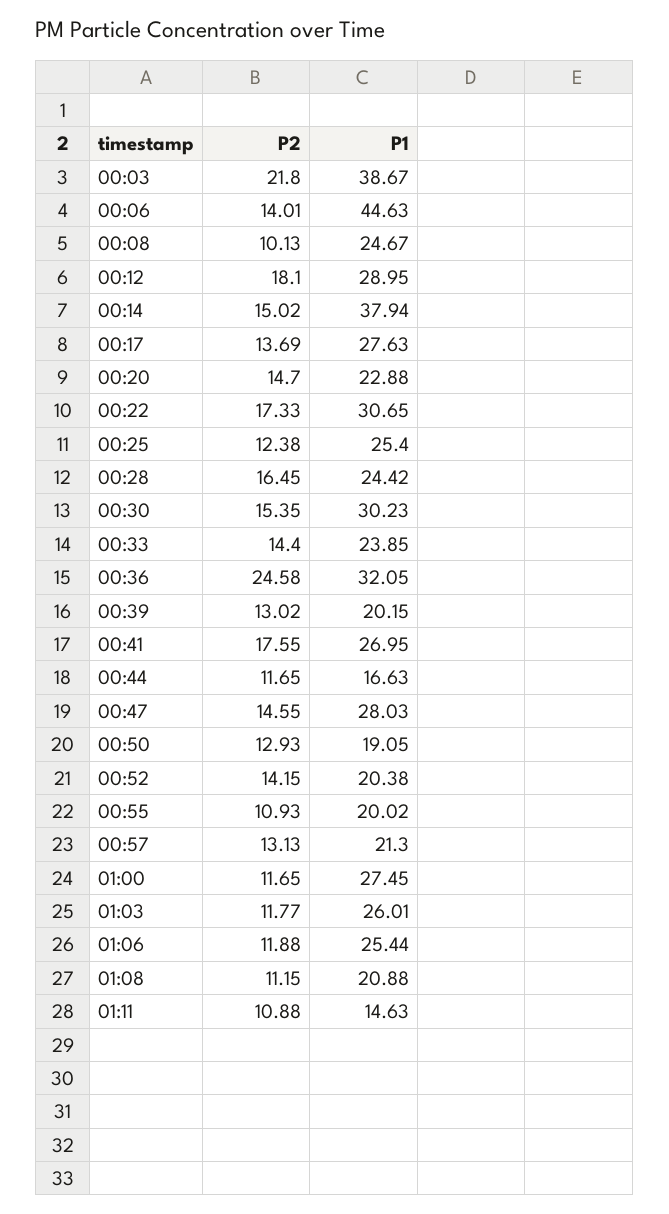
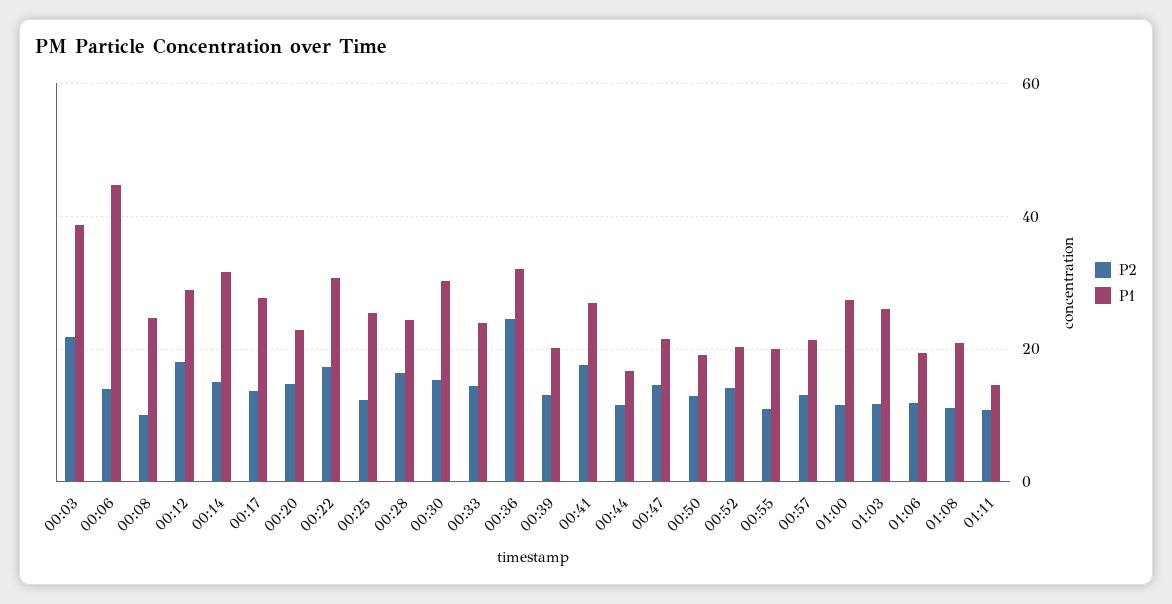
  {
    "P2": {
      "00:03": 21.8,
      "00:06": 14.01,
      "00:08": 10.13,
      "00:12": 18.1,
      "00:14": 15.02,
      "00:17": 13.69,
      "00:20": 14.7,
      "00:22": 17.33,
      "00:25": 12.38,
      "00:28": 16.45,
      "00:30": 15.35,
      "00:33": 14.4,
      "00:36": 24.58,
      "00:39": 13.02,
      "00:41": 17.55,
      "00:44": 11.65,
      "00:47": 14.55,
      "00:50": 12.93,
      "00:52": 14.15,
      "00:55": 10.93,
      "00:57": 13.13,
      "01:00": 11.65,
      "01:03": 11.77,
      "01:06": 11.88,
      "01:08": 11.15,
      "01:11": 10.88
    },
    "P1": {
      "00:03": 38.67,
      "00:06": 44.63,
      "00:08": 24.67,
      "00:12": 28.95,
-     "00:14": 37.94,
+     "00:14": 32,
      "00:17": 27.63,
      "00:20": 22.88,
      "00:22": 30.65,
      "00:25": 25.4,
      "00:28": 24.42,
      "00:30": 30.23,
      "00:33": 23.85,
      "00:36": 32.05,
      "00:39": 20.15,
      "00:41": 26.95,
      "00:44": 16.63,
-     "00:47": 28.03,
+     "00:47": 22,
      "00:50": 19.05,
      "00:52": 20.38,
      "00:55": 20.02,
      "00:57": 21.3,
      "01:00": 27.45,
      "01:03": 26.01,
-     "01:06": 25.44,
+     "01:06": 20,
      "01:08": 20.88,
      "01:11": 14.63
    }
  }

